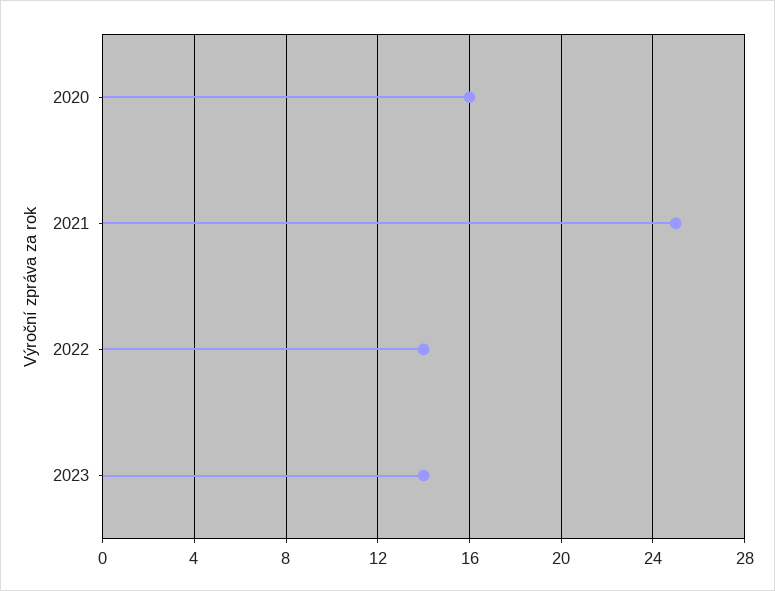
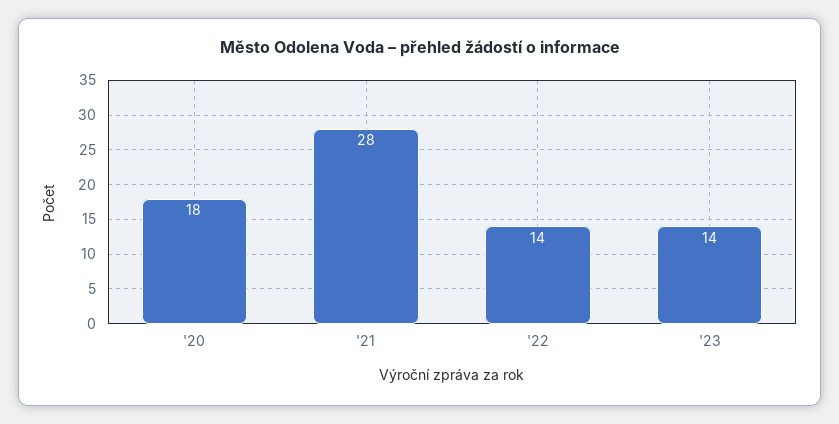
  {
-   "2020": 16,
+   "2020": 18,
-   "2021": 25,
+   "2021": 28,
    "2022": 14,
    "2023": 14
  }

